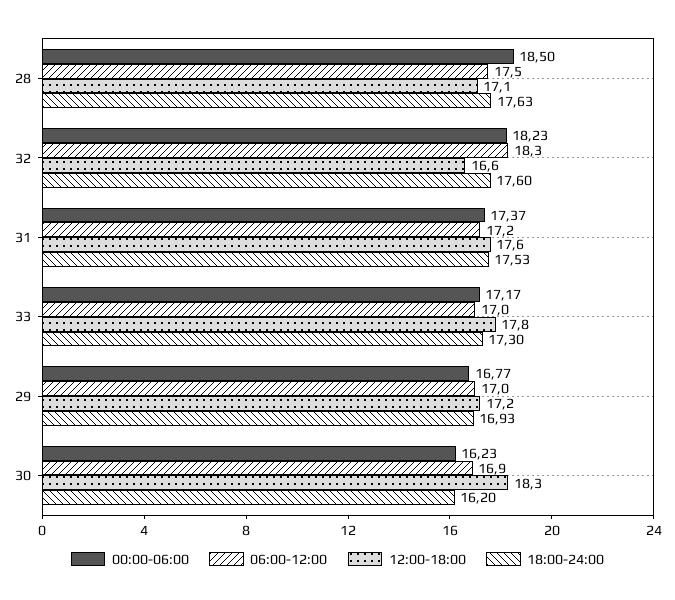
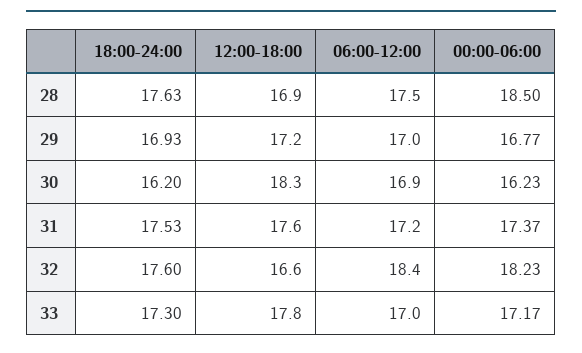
  {
    "00:00-06:00": {
      "28": 18.5,
      "32": 18.23,
      "31": 17.37,
      "33": 17.17,
      "29": 16.77,
      "30": 16.23
    },
    "06:00-12:00": {
      "28": 17.5,
-     "32": 18.3,
+     "32": 18.4,
      "31": 17.2,
      "33": 17,
      "29": 17,
      "30": 16.9
    },
    "12:00-18:00": {
-     "28": 17.1,
+     "28": 16.9,
      "32": 16.6,
      "31": 17.6,
      "33": 17.8,
      "29": 17.2,
      "30": 18.3
    },
    "18:00-24:00": {
      "28": 17.63,
      "32": 17.6,
      "31": 17.53,
      "33": 17.3,
      "29": 16.93,
      "30": 16.2
    }
  }

